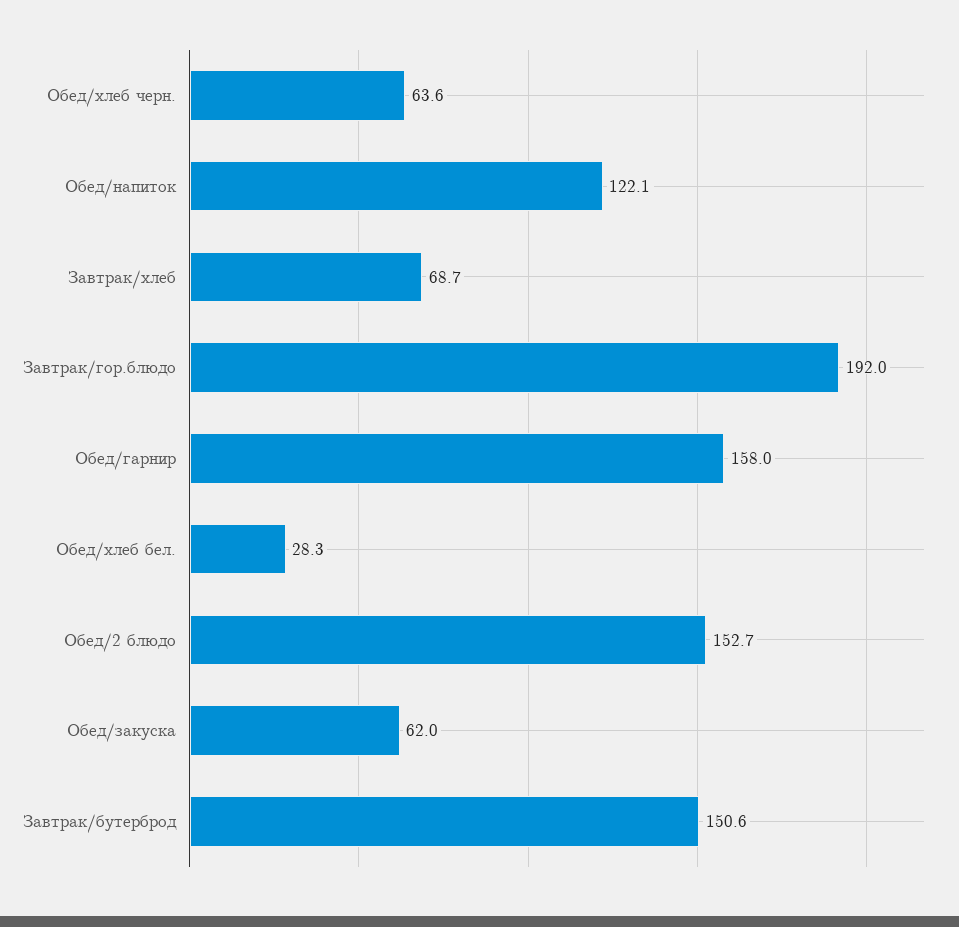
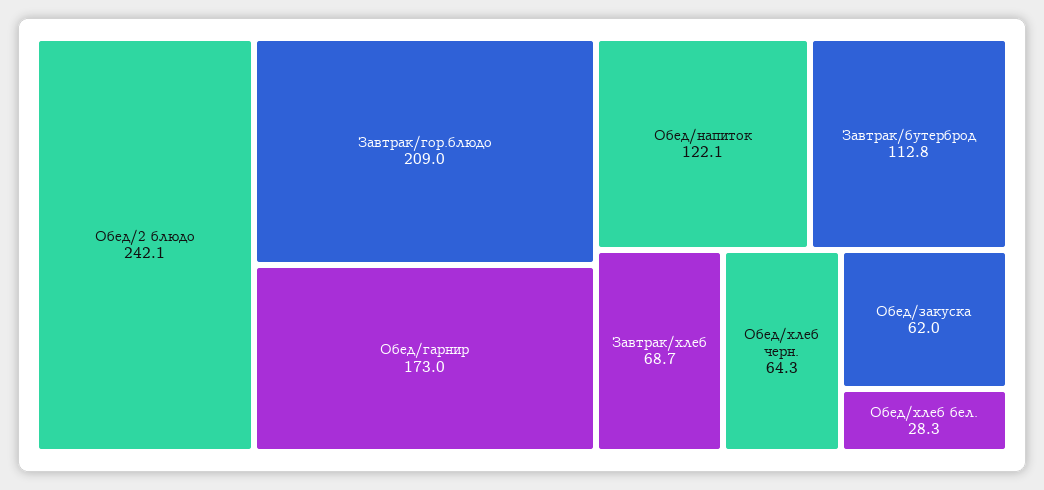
  {
-   "Обед/хлеб черн.": 63.6,
+   "Обед/хлеб черн.": 64.3,
    "Обед/напиток": 122.1,
    "Завтрак/хлеб": 68.7,
-   "Завтрак/гор.блюдо": 192,
+   "Завтрак/гор.блюдо": 209,
-   "Обед/гарнир": 158,
+   "Обед/гарнир": 173,
    "Обед/хлеб бел.": 28.3,
-   "Обед/2 блюдо": 152.7,
+   "Обед/2 блюдо": 242.1,
    "Обед/закуска": 62,
-   "Завтрак/бутерброд": 150.6
+   "Завтрак/бутерброд": 112.8
  }

